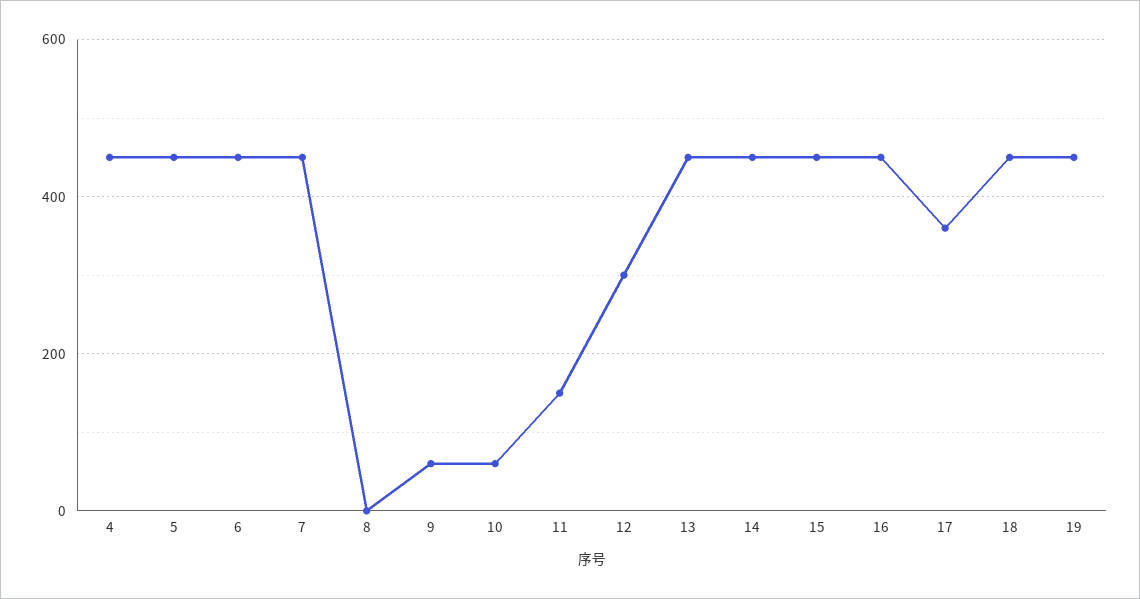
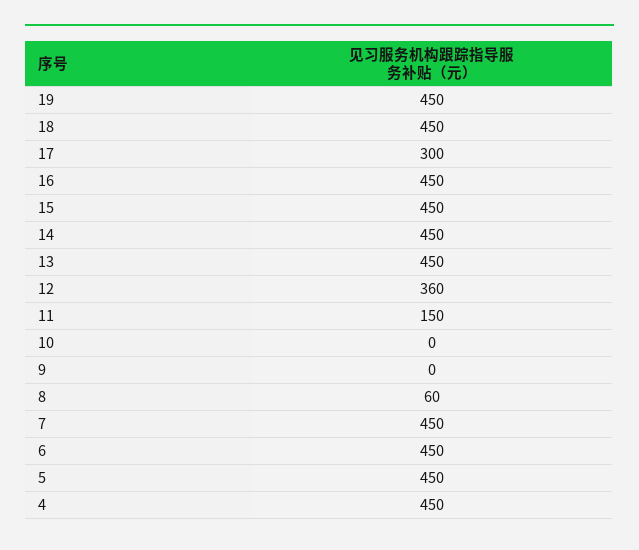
  {
    "4": 450,
    "5": 450,
    "6": 450,
    "7": 450,
-   "8": 0,
+   "8": 60,
-   "9": 60,
+   "9": 0,
-   "10": 60,
+   "10": 0,
    "11": 150,
-   "12": 300,
+   "12": 360,
    "13": 450,
    "14": 450,
    "15": 450,
    "16": 450,
-   "17": 360,
+   "17": 300,
    "18": 450,
    "19": 450
  }

